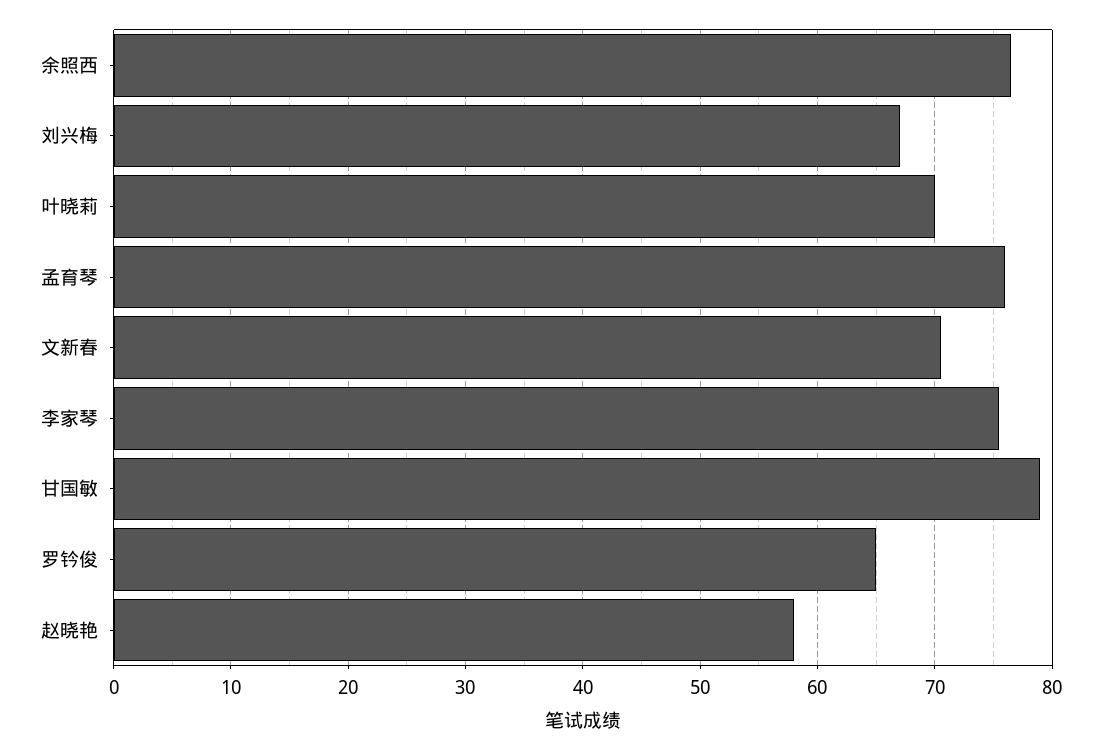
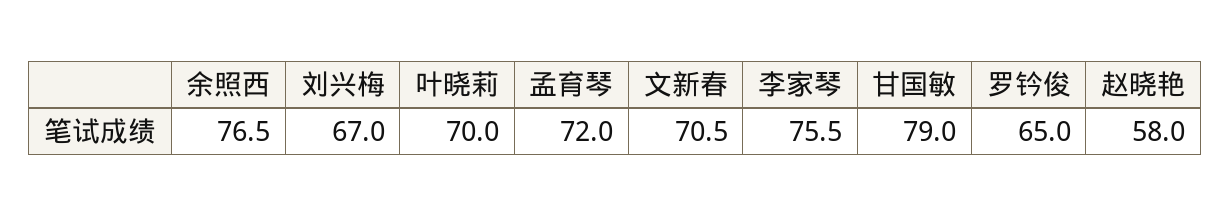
  {
    "余照西": 76.5,
    "刘兴梅": 67,
    "叶晓莉": 70,
-   "孟育琴": 76,
+   "孟育琴": 72,
    "文新春": 70.5,
    "李家琴": 75.5,
    "甘国敏": 79,
    "罗钤俊": 65,
    "赵晓艳": 58
  }

